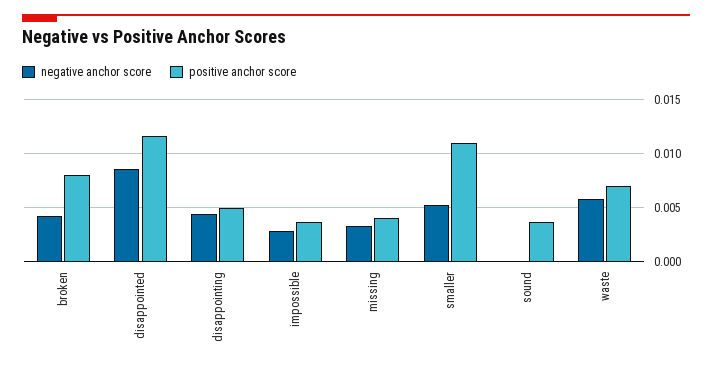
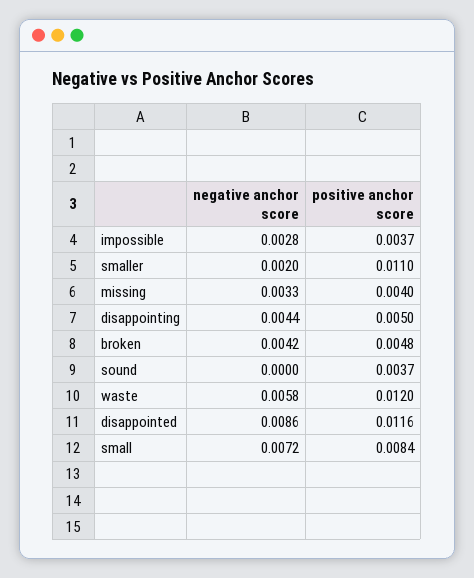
  {
    "negative anchor score": {
      "broken": 0.0042,
      "disappointed": 0.0086,
      "disappointing": 0.0044,
      "impossible": 0.0028,
      "missing": 0.0033,
-     "smaller": 0.005,
+     "smaller": 0.002,
      "sound": 0,
-     "waste": 0.0058
+     "waste": 0.0058,
+     "small": 0.0072
    },
    "positive anchor score": {
-     "broken": 0.008,
+     "broken": 0.0048,
      "disappointed": 0.0116,
      "disappointing": 0.005,
      "impossible": 0.0037,
      "missing": 0.004,
      "smaller": 0.011,
      "sound": 0.0037,
-     "waste": 0.007
+     "waste": 0.012,
+     "small": 0.0084
    }
  }

